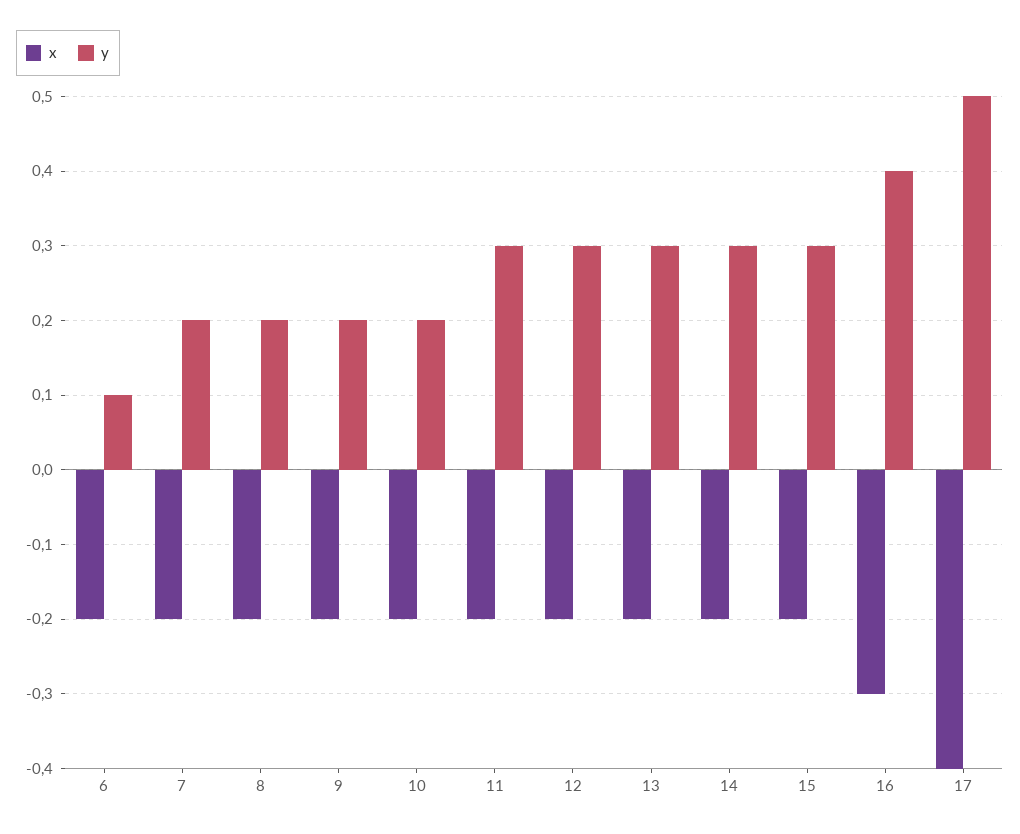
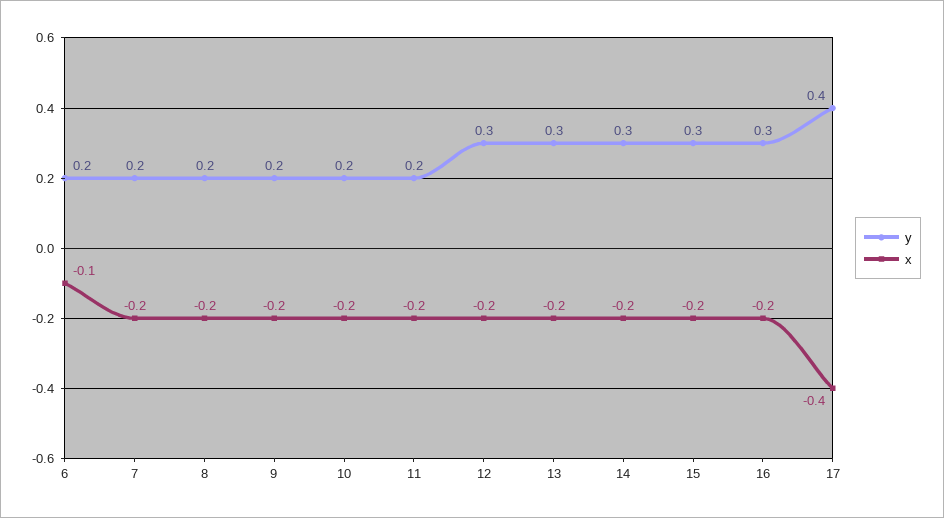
  {
    "x": {
-     "6": -0.2,
+     "6": -0.1,
      "7": -0.2,
      "8": -0.2,
      "9": -0.2,
      "10": -0.2,
      "11": -0.2,
      "12": -0.2,
      "13": -0.2,
      "14": -0.2,
      "15": -0.2,
-     "16": -0.3,
+     "16": -0.2,
      "17": -0.4
    },
    "y": {
-     "6": 0.1,
+     "6": 0.2,
      "7": 0.2,
      "8": 0.2,
      "9": 0.2,
      "10": 0.2,
-     "11": 0.3,
+     "11": 0.2,
      "12": 0.3,
      "13": 0.3,
      "14": 0.3,
      "15": 0.3,
-     "16": 0.4,
+     "16": 0.3,
-     "17": 0.5
+     "17": 0.4
    }
  }

